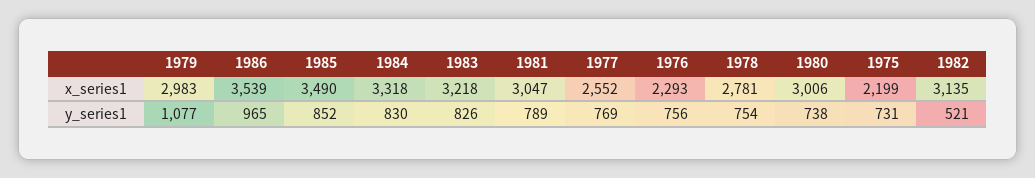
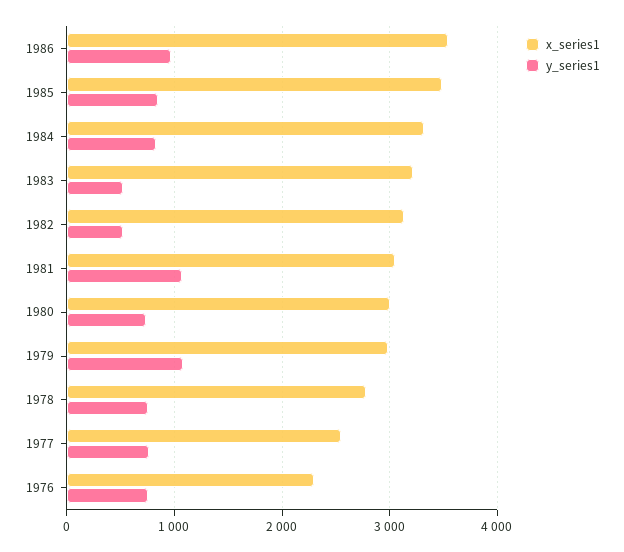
  {
    "x_series1": {
      "1979": 2983,
      "1986": 3539,
      "1985": 3490,
      "1984": 3318,
      "1983": 3218,
      "1981": 3047,
      "1977": 2552,
      "1976": 2293,
      "1978": 2781,
      "1980": 3006,
-     "1975": 2199,
      "1982": 3135
    },
    "y_series1": {
      "1979": 1077,
      "1986": 965,
      "1985": 852,
      "1984": 830,
-     "1983": 826,
+     "1983": 500,
-     "1981": 789,
+     "1981": 1100,
      "1977": 769,
      "1976": 756,
      "1978": 754,
      "1980": 738,
-     "1975": 731,
      "1982": 521
    }
  }

